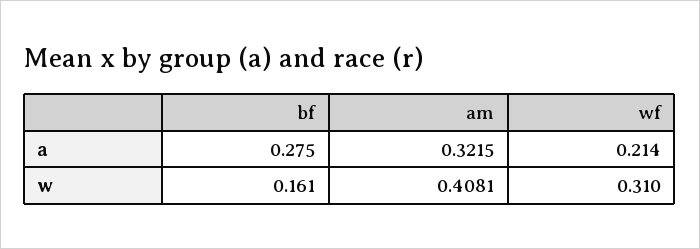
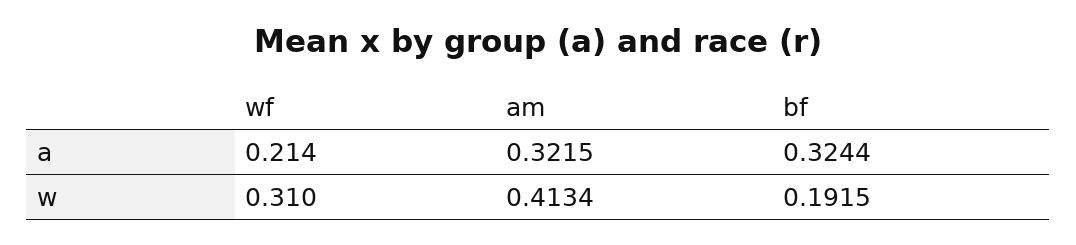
  {
    "bf": {
-     "a": 0.275,
+     "a": 0.3244,
-     "w": 0.161
+     "w": 0.1915
    },
    "am": {
      "a": 0.3215,
-     "w": 0.4081
+     "w": 0.4134
    },
    "wf": {
      "a": 0.214,
      "w": 0.31
    }
  }

